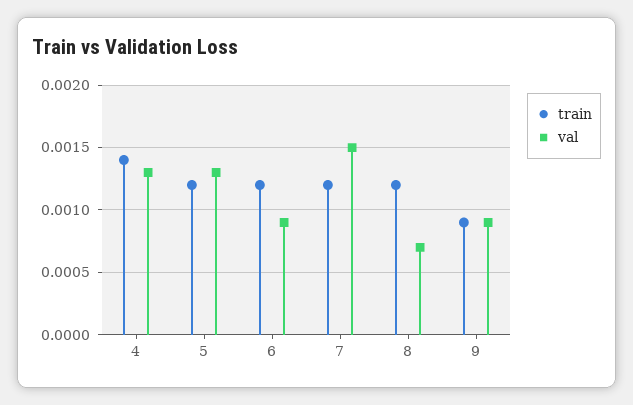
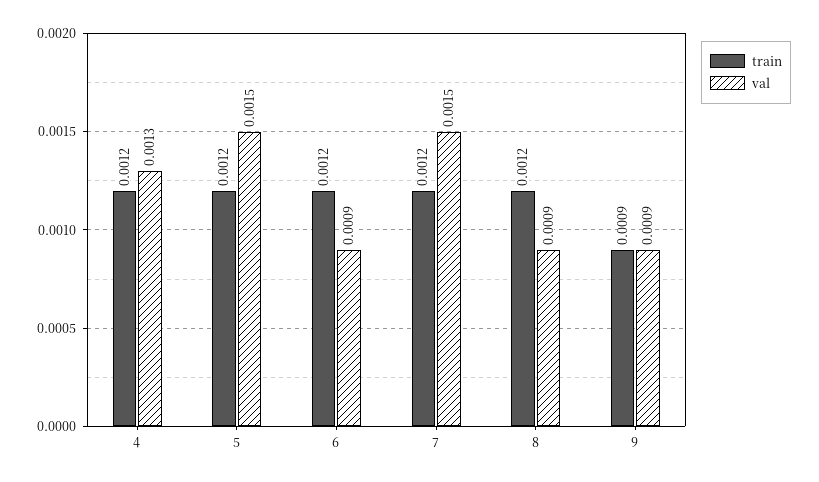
  {
    "train": {
-     "4": 0.0014,
+     "4": 0.0012,
      "5": 0.0012,
      "6": 0.0012,
      "7": 0.0012,
      "8": 0.0012,
      "9": 0.0009
    },
    "val": {
      "4": 0.0013,
-     "5": 0.0013,
+     "5": 0.0015,
      "6": 0.0009,
      "7": 0.0015,
-     "8": 0.0007,
+     "8": 0.0009,
      "9": 0.0009
    }
  }

